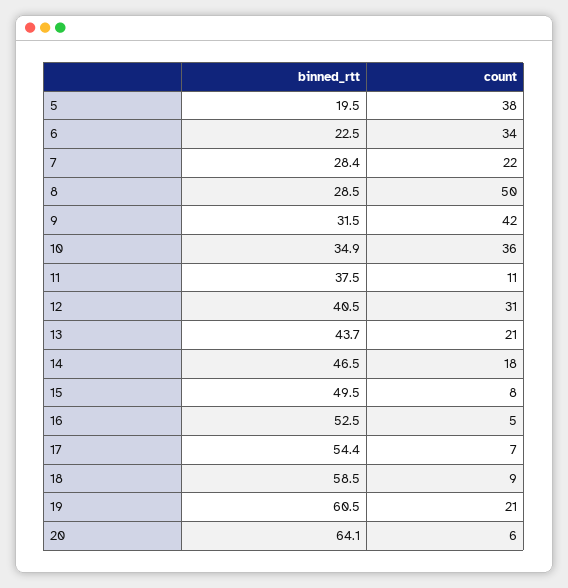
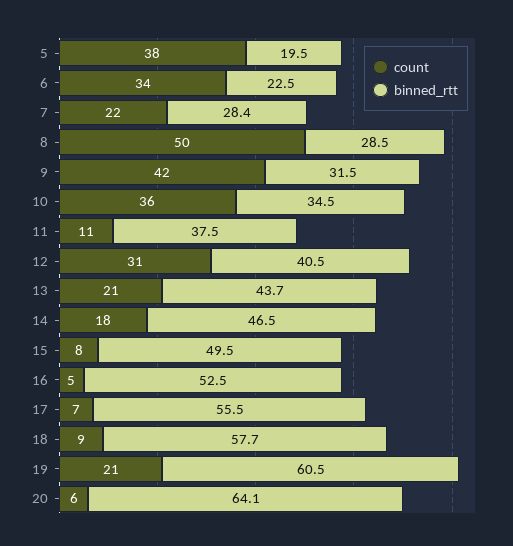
  {
    "binned_rtt": {
      "5": 19.5,
      "6": 22.5,
      "7": 28.4,
      "8": 28.5,
      "9": 31.5,
-     "10": 34.9,
+     "10": 34.5,
      "11": 37.5,
      "12": 40.5,
      "13": 43.7,
      "14": 46.5,
      "15": 49.5,
      "16": 52.5,
-     "17": 54.4,
+     "17": 55.5,
-     "18": 58.5,
+     "18": 57.7,
      "19": 60.5,
      "20": 64.1
    },
    "count": {
      "5": 38,
      "6": 34,
      "7": 22,
      "8": 50,
      "9": 42,
      "10": 36,
      "11": 11,
      "12": 31,
      "13": 21,
      "14": 18,
      "15": 8,
      "16": 5,
      "17": 7,
      "18": 9,
      "19": 21,
      "20": 6
    }
  }

